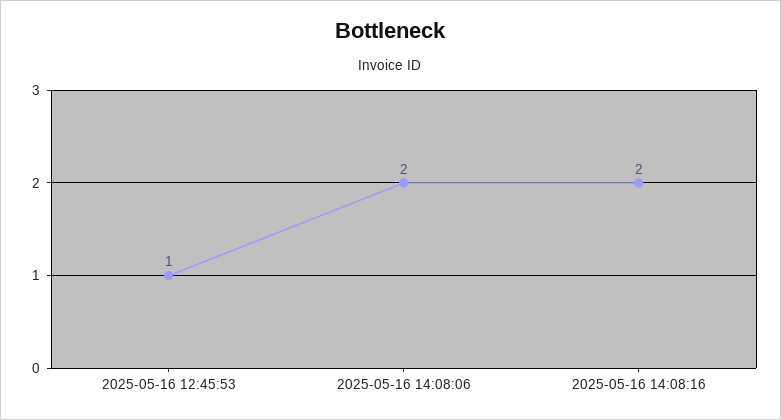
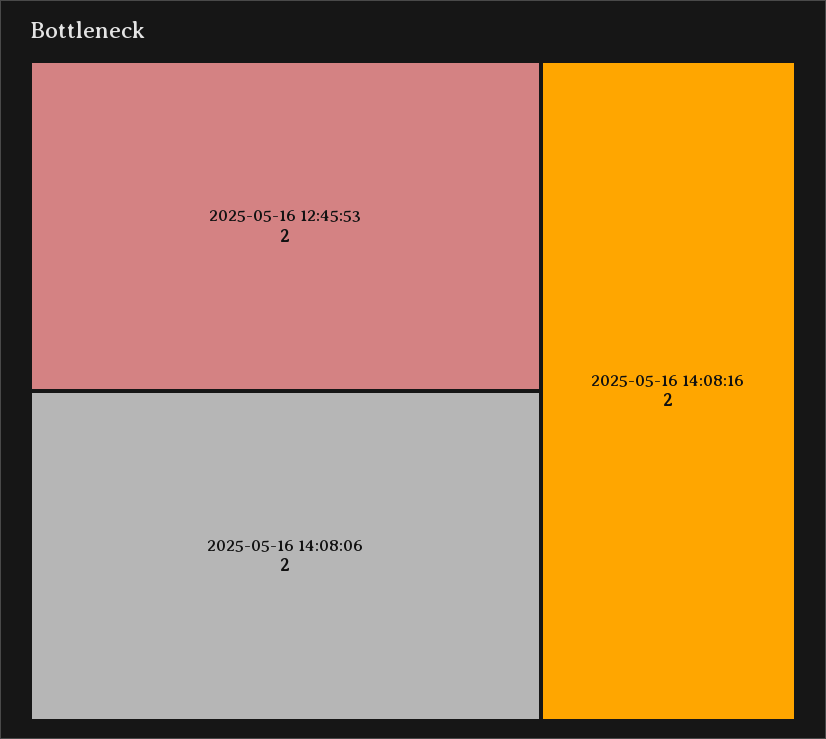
  {
-   "2025-05-16 12:45:53": 1,
+   "2025-05-16 12:45:53": 2,
    "2025-05-16 14:08:06": 2,
    "2025-05-16 14:08:16": 2
  }

